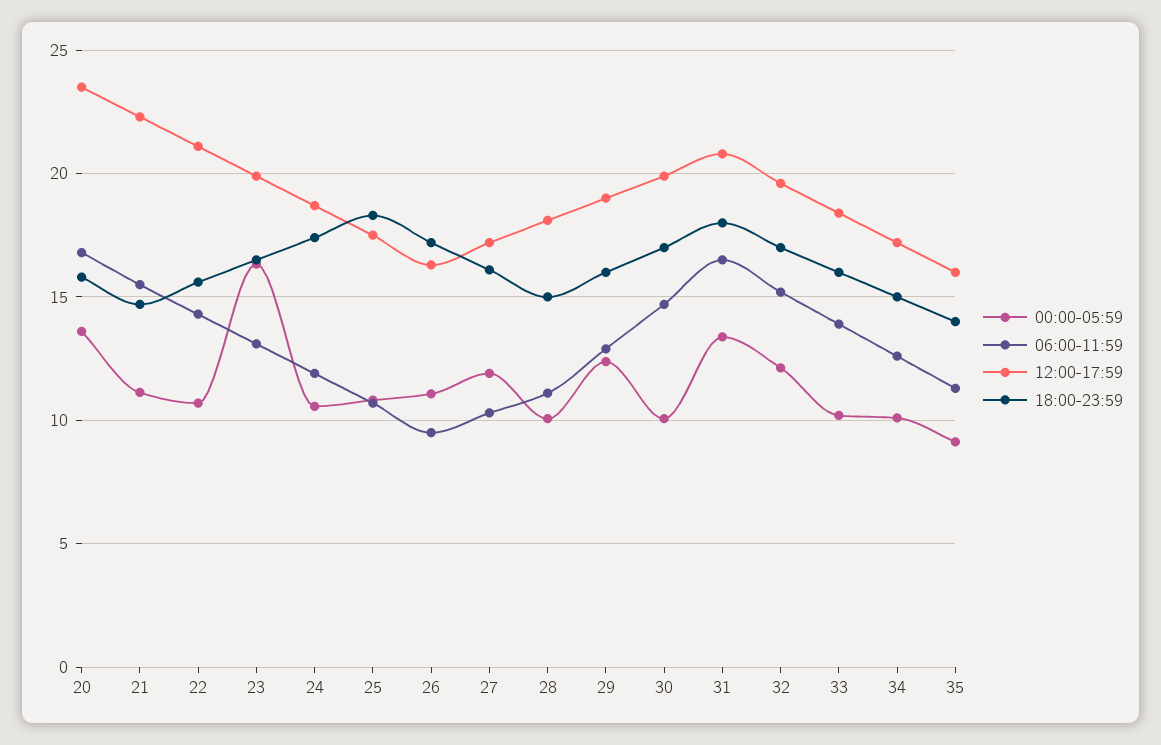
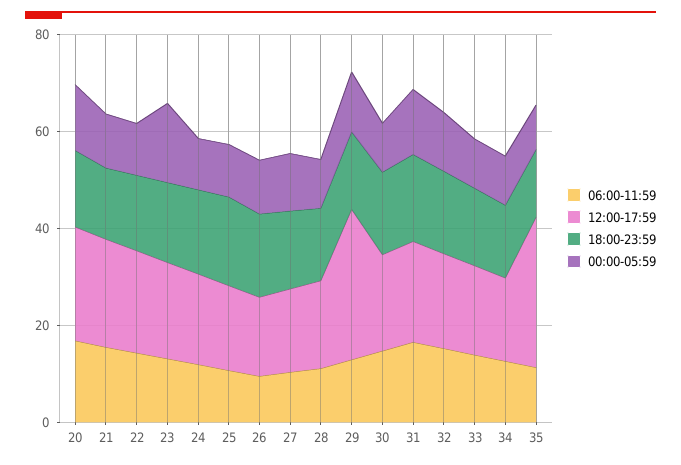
  {
    "00:00-05:59": {
      "20": 13.5,
      "21": 11,
      "22": 10.5,
      "23": 16.5,
      "24": 10.5,
      "25": 11,
      "26": 11,
      "27": 12,
      "28": 10,
      "29": 12.5,
      "30": 10,
      "31": 13.5,
      "32": 12,
      "33": 10,
      "34": 10,
      "35": 9
    },
    "06:00-11:59": {
      "20": 17,
      "21": 15.5,
      "22": 14.5,
      "23": 13,
      "24": 12,
      "25": 10.5,
      "26": 9.5,
      "27": 10.5,
      "28": 11,
      "29": 13,
      "30": 14.5,
      "31": 16.5,
      "32": 15,
      "33": 14,
      "34": 12.5,
      "35": 11.5
    },
    "12:00-17:59": {
      "20": 23.5,
      "21": 22.5,
      "22": 21,
      "23": 20,
      "24": 18.5,
      "25": 17.5,
      "26": 16.5,
      "27": 17,
      "28": 18,
-     "29": 19,
+     "29": 30,
      "30": 20,
      "31": 21,
      "32": 19.5,
      "33": 18.5,
      "34": 17,
-     "35": 16
+     "35": 30
    },
    "18:00-23:59": {
      "20": 16,
      "21": 14.5,
      "22": 15.5,
      "23": 16.5,
      "24": 17.5,
      "25": 18.5,
      "26": 17,
      "27": 16,
      "28": 15,
      "29": 16,
      "30": 17,
      "31": 18,
      "32": 17,
      "33": 16,
      "34": 15,
      "35": 14
    }
  }

